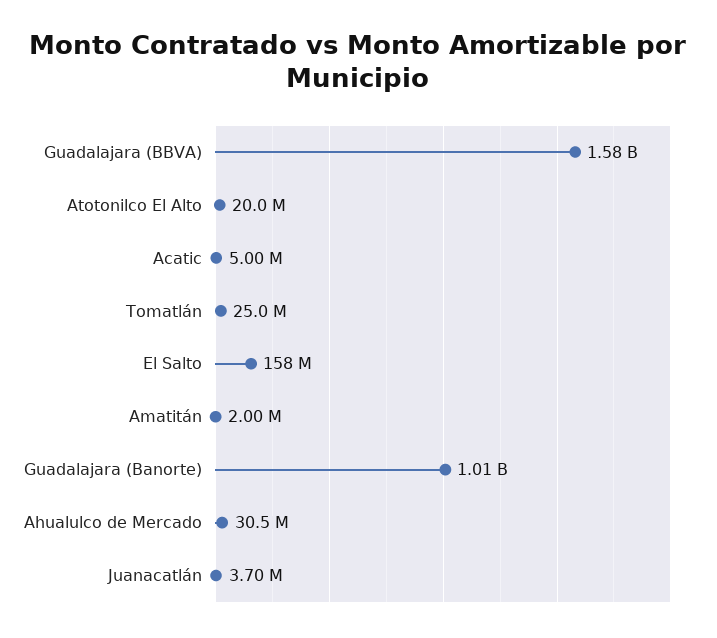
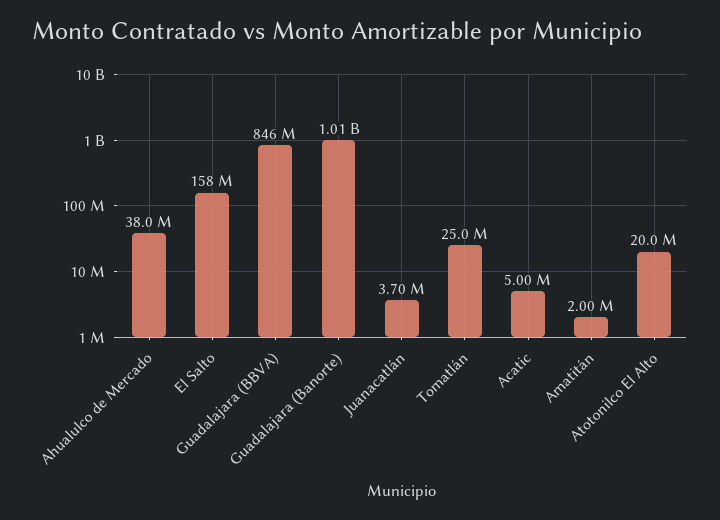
  {
-   "Guadalajara (BBVA)": 1580000000,
+   "Guadalajara (BBVA)": 846000000,
    "Atotonilco El Alto": 20000000,
    "Acatic": 5000000,
    "Tomatlán": 25000000,
    "El Salto": 158000000,
    "Amatitán": 2000000,
    "Guadalajara (Banorte)": 1010000000,
-   "Ahualulco de Mercado": 30500000,
+   "Ahualulco de Mercado": 38000000,
    "Juanacatlán": 3700000
  }

